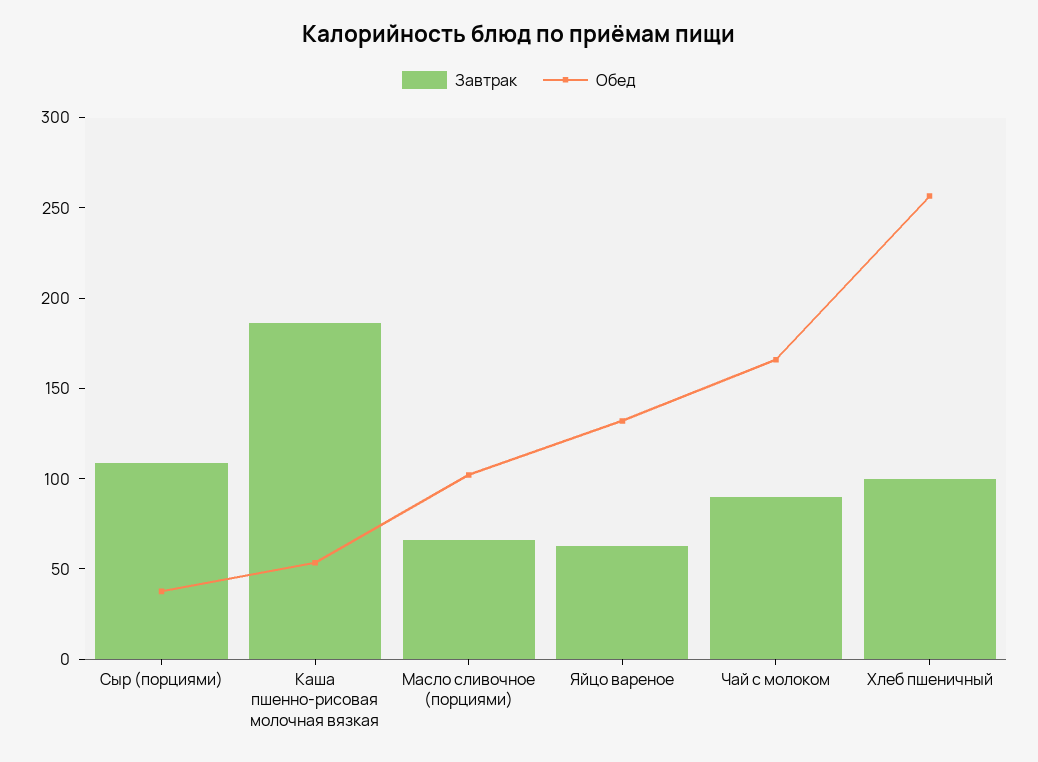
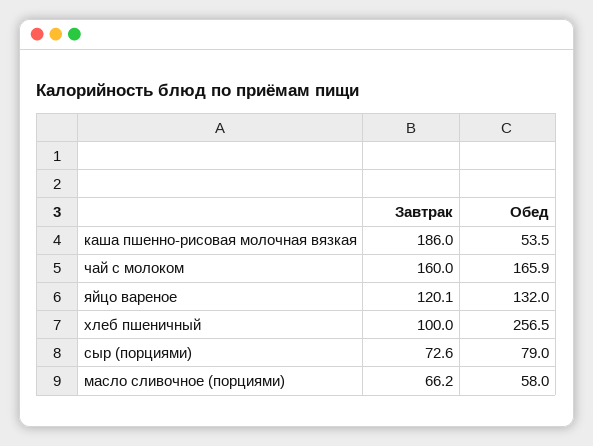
  {
    "Завтрак": {
-     "Сыр (порциями)": 110,
+     "Сыр (порциями)": 72.6,
      "Каша пшенно-рисовая молочная вязкая": 186,
      "Масло сливочное (порциями)": 66.2,
-     "Яйцо вареное": 60,
+     "Яйцо вареное": 120.1,
-     "Чай с молоком": 90,
+     "Чай с молоком": 160,
      "Хлеб пшеничный": 100
    },
    "Обед": {
-     "Сыр (порциями)": 40,
+     "Сыр (порциями)": 79,
      "Каша пшенно-рисовая молочная вязкая": 53.5,
-     "Масло сливочное (порциями)": 100,
+     "Масло сливочное (порциями)": 58,
      "Яйцо вареное": 132,
      "Чай с молоком": 165.9,
      "Хлеб пшеничный": 256.5
    }
  }

